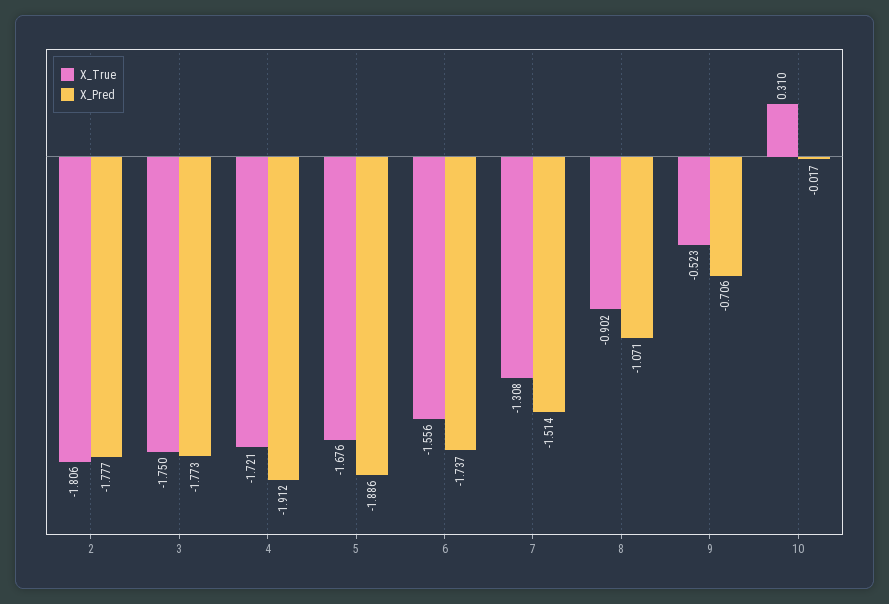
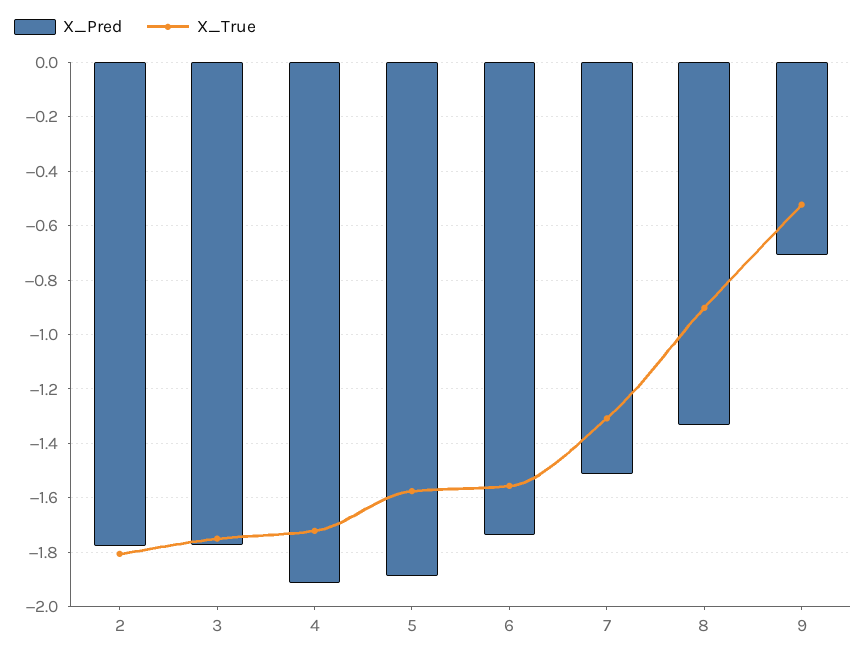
  {
    "X_True": {
      "2": -1.806,
      "3": -1.75,
      "4": -1.721,
-     "5": -1.676,
+     "5": -1.575,
      "6": -1.556,
      "7": -1.308,
      "8": -0.902,
-     "9": -0.523,
+     "9": -0.523
-     "10": 0.31
    },
    "X_Pred": {
      "2": -1.777,
      "3": -1.773,
      "4": -1.912,
      "5": -1.886,
      "6": -1.737,
      "7": -1.514,
-     "8": -1.071,
+     "8": -1.325,
-     "9": -0.706,
+     "9": -0.706
-     "10": -0.017
    }
  }

